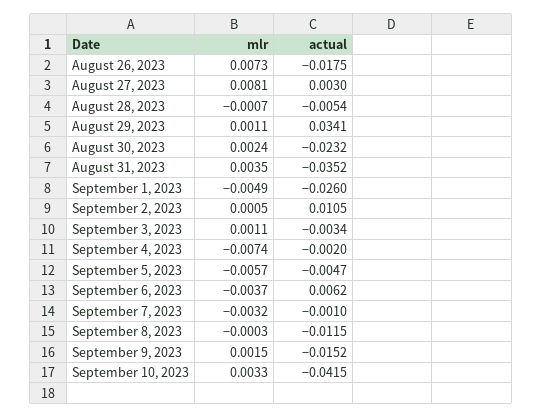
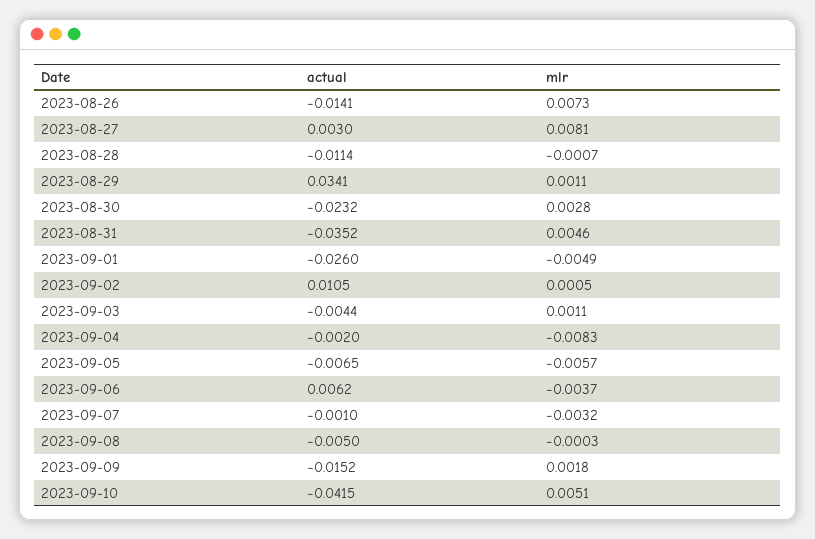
  {
    "mlr": {
      "August 26, 2023": 0.0073,
      "August 27, 2023": 0.0081,
      "August 28, 2023": -0.0007,
      "August 29, 2023": 0.0011,
-     "August 30, 2023": 0.0024,
+     "August 30, 2023": 0.0028,
-     "August 31, 2023": 0.0035,
+     "August 31, 2023": 0.0046,
      "September 1, 2023": -0.0049,
      "September 2, 2023": 0.0005,
      "September 3, 2023": 0.0011,
-     "September 4, 2023": -0.0074,
+     "September 4, 2023": -0.0083,
      "September 5, 2023": -0.0057,
      "September 6, 2023": -0.0037,
      "September 7, 2023": -0.0032,
      "September 8, 2023": -0.0003,
-     "September 9, 2023": 0.0015,
+     "September 9, 2023": 0.0018,
-     "September 10, 2023": 0.0033
+     "September 10, 2023": 0.0051
    },
    "actual": {
-     "August 26, 2023": -0.0175,
+     "August 26, 2023": -0.0141,
      "August 27, 2023": 0.003,
-     "August 28, 2023": -0.0054,
+     "August 28, 2023": -0.0114,
      "August 29, 2023": 0.0341,
      "August 30, 2023": -0.0232,
      "August 31, 2023": -0.0352,
      "September 1, 2023": -0.026,
      "September 2, 2023": 0.0105,
-     "September 3, 2023": -0.0034,
+     "September 3, 2023": -0.0044,
      "September 4, 2023": -0.002,
-     "September 5, 2023": -0.0047,
+     "September 5, 2023": -0.0065,
      "September 6, 2023": 0.0062,
      "September 7, 2023": -0.001,
-     "September 8, 2023": -0.0115,
+     "September 8, 2023": -0.005,
      "September 9, 2023": -0.0152,
      "September 10, 2023": -0.0415
    }
  }

